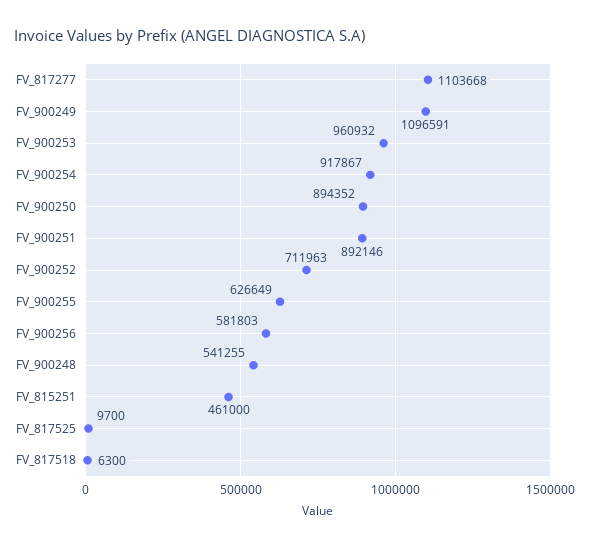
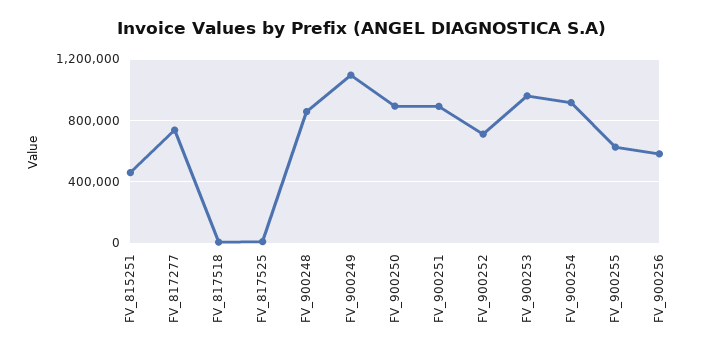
  {
-   "FV_817277": 1103668,
+   "FV_817277": 750000,
    "FV_900249": 1096591,
    "FV_900253": 960932,
    "FV_900254": 917867,
    "FV_900250": 894352,
    "FV_900251": 892146,
    "FV_900252": 711963,
    "FV_900255": 626649,
    "FV_900256": 581803,
-   "FV_900248": 541255,
+   "FV_900248": 850000,
    "FV_815251": 461000,
    "FV_817525": 9700,
    "FV_817518": 6300
  }

